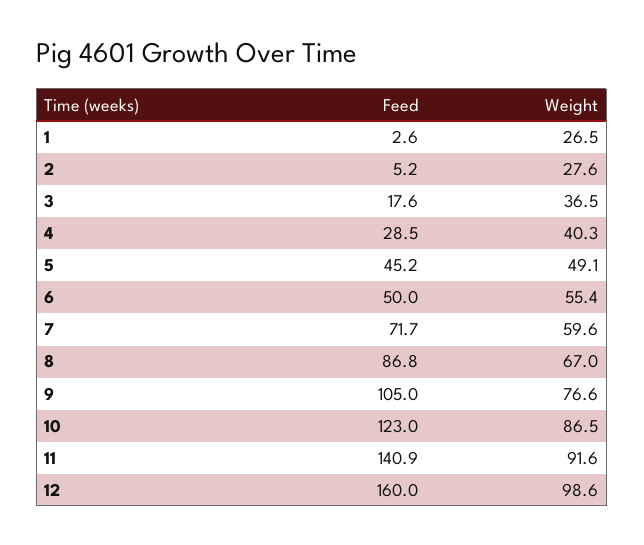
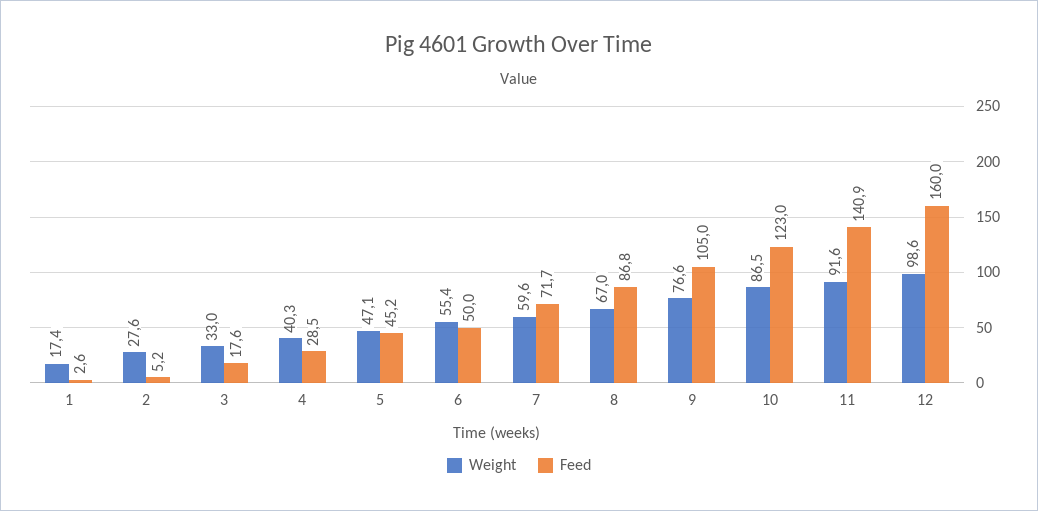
  {
    "Feed": {
      "1": 2.6,
      "2": 5.2,
      "3": 17.6,
      "4": 28.5,
      "5": 45.2,
      "6": 50,
      "7": 71.7,
      "8": 86.8,
      "9": 105,
      "10": 123,
      "11": 140.9,
      "12": 160
    },
    "Weight": {
-     "1": 26.5,
+     "1": 17.4,
      "2": 27.6,
-     "3": 36.5,
+     "3": 33,
      "4": 40.3,
-     "5": 49.1,
+     "5": 47.1,
      "6": 55.4,
      "7": 59.6,
      "8": 67,
      "9": 76.6,
      "10": 86.5,
      "11": 91.6,
      "12": 98.6
    }
  }

